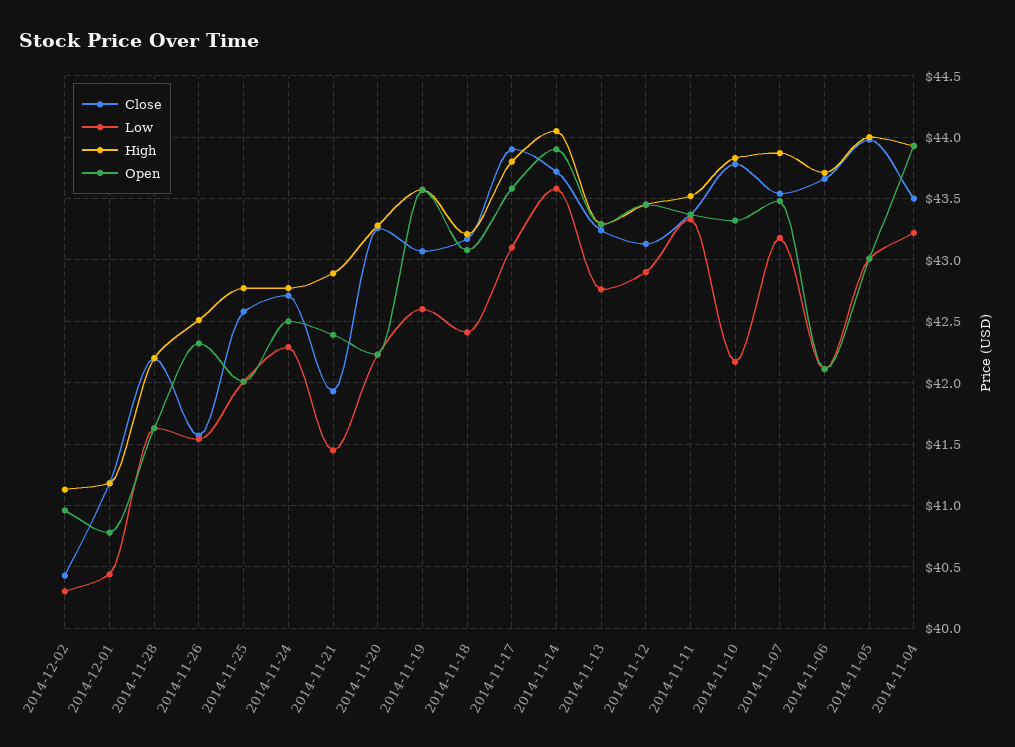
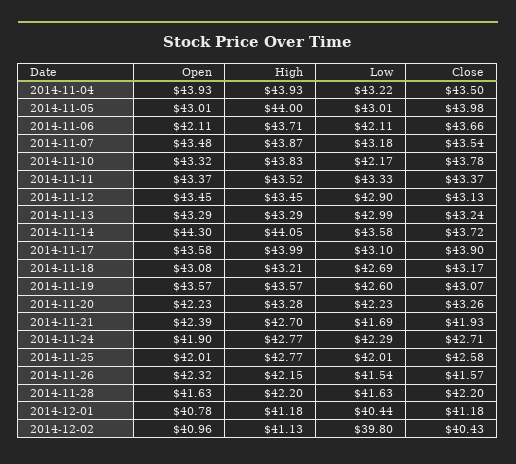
  {
    "Close": {
      "2014-12-02": 40.43,
      "2014-12-01": 41.18,
      "2014-11-28": 42.2,
      "2014-11-26": 41.57,
      "2014-11-25": 42.58,
      "2014-11-24": 42.71,
      "2014-11-21": 41.93,
      "2014-11-20": 43.26,
      "2014-11-19": 43.07,
      "2014-11-18": 43.17,
      "2014-11-17": 43.9,
      "2014-11-14": 43.72,
      "2014-11-13": 43.24,
      "2014-11-12": 43.13,
      "2014-11-11": 43.37,
      "2014-11-10": 43.78,
      "2014-11-07": 43.54,
      "2014-11-06": 43.66,
      "2014-11-05": 43.98,
      "2014-11-04": 43.5
    },
    "Low": {
-     "2014-12-02": 40.3,
+     "2014-12-02": 39.8,
      "2014-12-01": 40.44,
      "2014-11-28": 41.63,
      "2014-11-26": 41.54,
      "2014-11-25": 42.01,
      "2014-11-24": 42.29,
-     "2014-11-21": 41.45,
+     "2014-11-21": 41.69,
      "2014-11-20": 42.23,
      "2014-11-19": 42.6,
-     "2014-11-18": 42.4,
+     "2014-11-18": 42.69,
      "2014-11-17": 43.1,
      "2014-11-14": 43.58,
-     "2014-11-13": 42.75,
+     "2014-11-13": 42.99,
      "2014-11-12": 42.9,
      "2014-11-11": 43.33,
      "2014-11-10": 42.17,
      "2014-11-07": 43.18,
      "2014-11-06": 42.11,
      "2014-11-05": 43.01,
      "2014-11-04": 43.22
    },
    "High": {
      "2014-12-02": 41.13,
      "2014-12-01": 41.18,
      "2014-11-28": 42.2,
-     "2014-11-26": 42.5,
+     "2014-11-26": 42.15,
      "2014-11-25": 42.77,
      "2014-11-24": 42.77,
-     "2014-11-21": 42.9,
+     "2014-11-21": 42.7,
      "2014-11-20": 43.28,
      "2014-11-19": 43.57,
      "2014-11-18": 43.21,
-     "2014-11-17": 43.8,
+     "2014-11-17": 43.99,
      "2014-11-14": 44.05,
      "2014-11-13": 43.29,
      "2014-11-12": 43.45,
      "2014-11-11": 43.52,
      "2014-11-10": 43.83,
      "2014-11-07": 43.87,
      "2014-11-06": 43.71,
      "2014-11-05": 44,
      "2014-11-04": 43.93
    },
    "Open": {
      "2014-12-02": 40.96,
      "2014-12-01": 40.78,
      "2014-11-28": 41.63,
      "2014-11-26": 42.32,
      "2014-11-25": 42.01,
-     "2014-11-24": 42.5,
+     "2014-11-24": 41.9,
      "2014-11-21": 42.39,
      "2014-11-20": 42.23,
      "2014-11-19": 43.57,
      "2014-11-18": 43.08,
      "2014-11-17": 43.58,
-     "2014-11-14": 43.9,
+     "2014-11-14": 44.3,
      "2014-11-13": 43.29,
      "2014-11-12": 43.45,
      "2014-11-11": 43.37,
      "2014-11-10": 43.32,
      "2014-11-07": 43.48,
      "2014-11-06": 42.11,
      "2014-11-05": 43.01,
      "2014-11-04": 43.93
    }
  }

